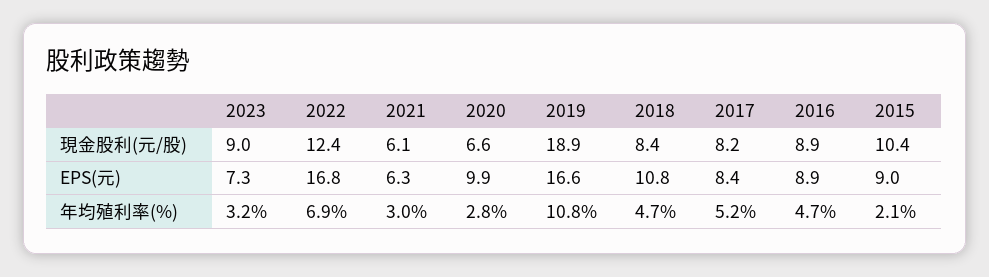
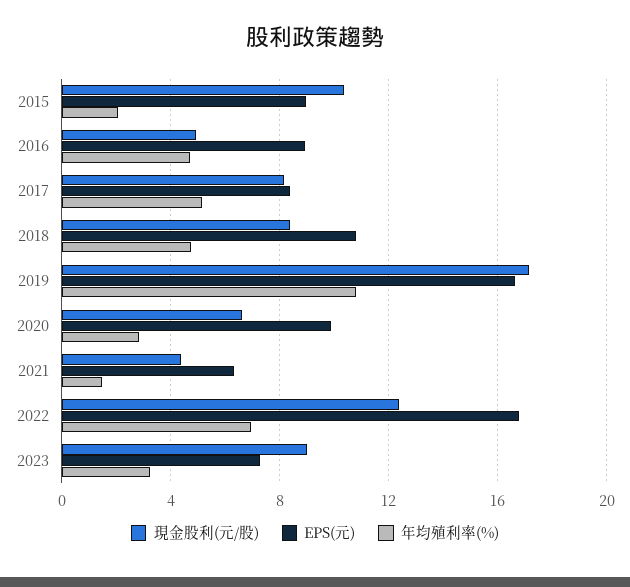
  {
    "現金股利(元/股)": {
      "2023": 9,
      "2022": 12.4,
-     "2021": 6.1,
+     "2021": 4.5,
      "2020": 6.6,
-     "2019": 18.9,
+     "2019": 17,
      "2018": 8.4,
      "2017": 8.2,
-     "2016": 8.9,
+     "2016": 5,
      "2015": 10.4
    },
    "EPS(元)": {
      "2023": 7.3,
      "2022": 16.8,
      "2021": 6.3,
      "2020": 9.9,
      "2019": 16.6,
      "2018": 10.8,
      "2017": 8.4,
      "2016": 8.9,
      "2015": 9
    },
    "年均殖利率(%)": {
      "2023": 3.2,
      "2022": 6.9,
-     "2021": 3,
+     "2021": 1.5,
      "2020": 2.8,
      "2019": 10.8,
      "2018": 4.7,
      "2017": 5.2,
      "2016": 4.7,
      "2015": 2.1
    }
  }

